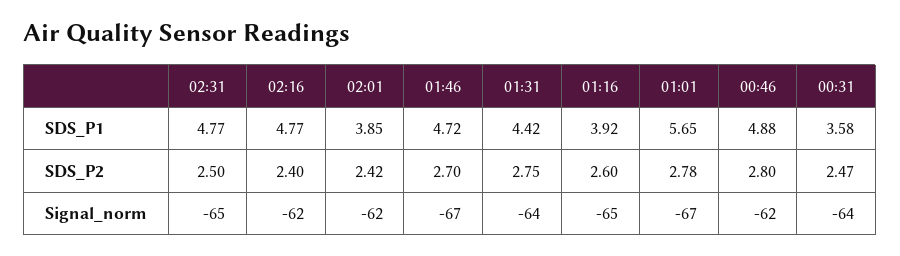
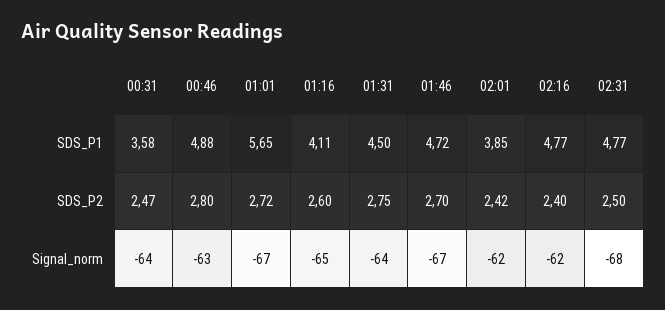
  {
    "02:31": {
      "SDS_P1": 4.77,
      "SDS_P2": 2.5,
-     "Signal_norm": -65
+     "Signal_norm": -68
    },
    "02:16": {
      "SDS_P1": 4.77,
      "SDS_P2": 2.4,
      "Signal_norm": -62
    },
    "02:01": {
      "SDS_P1": 3.85,
      "SDS_P2": 2.42,
      "Signal_norm": -62
    },
    "01:46": {
      "SDS_P1": 4.72,
      "SDS_P2": 2.7,
      "Signal_norm": -67
    },
    "01:31": {
-     "SDS_P1": 4.42,
+     "SDS_P1": 4.5,
      "SDS_P2": 2.75,
      "Signal_norm": -64
    },
    "01:16": {
-     "SDS_P1": 3.92,
+     "SDS_P1": 4.11,
      "SDS_P2": 2.6,
      "Signal_norm": -65
    },
    "01:01": {
      "SDS_P1": 5.65,
-     "SDS_P2": 2.78,
+     "SDS_P2": 2.72,
      "Signal_norm": -67
    },
    "00:46": {
      "SDS_P1": 4.88,
      "SDS_P2": 2.8,
-     "Signal_norm": -62
+     "Signal_norm": -63
    },
    "00:31": {
      "SDS_P1": 3.58,
      "SDS_P2": 2.47,
      "Signal_norm": -64
    }
  }

